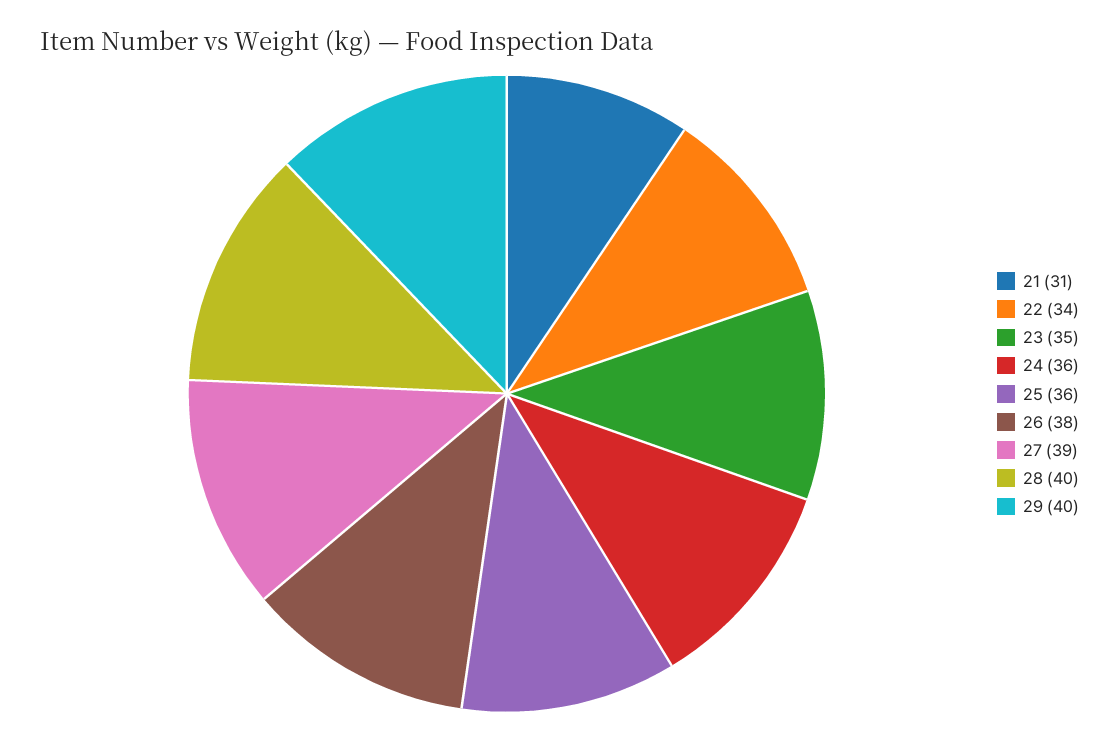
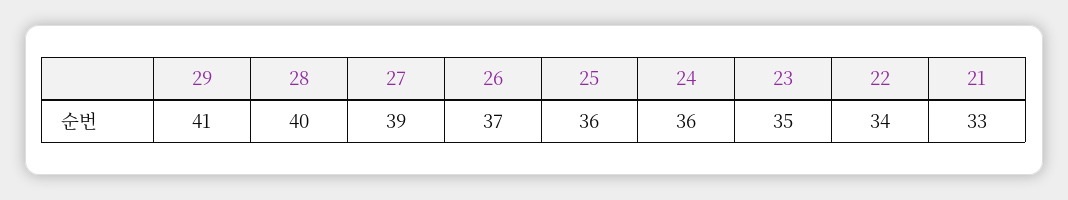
  {
-   "21": 31,
+   "21": 33,
    "22": 34,
    "23": 35,
    "24": 36,
    "25": 36,
-   "26": 38,
+   "26": 37,
    "27": 39,
    "28": 40,
-   "29": 40
+   "29": 41
  }

